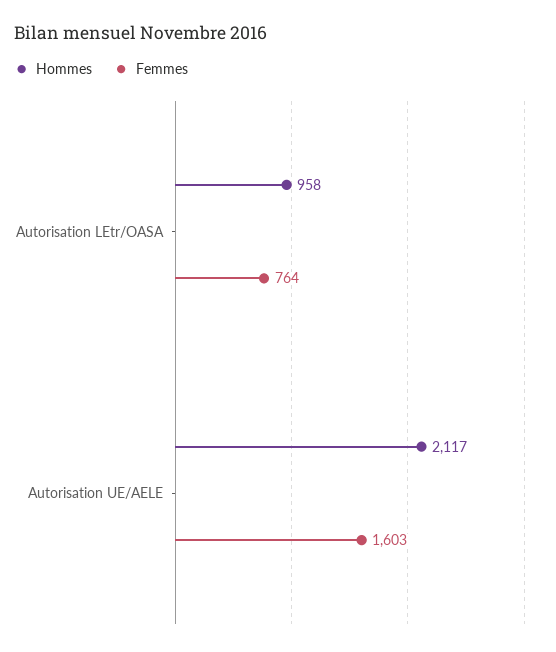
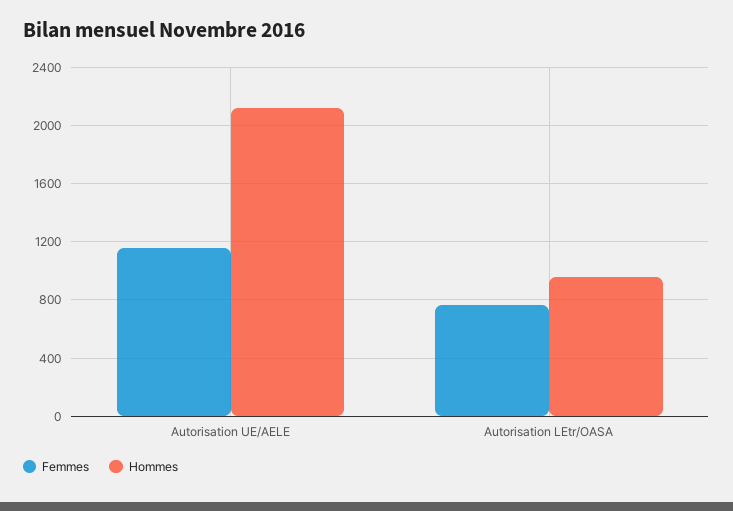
  {
    "Hommes": {
      "Autorisation LEtr/OASA": 958,
      "Autorisation UE/AELE": 2117
    },
    "Femmes": {
      "Autorisation LEtr/OASA": 764,
-     "Autorisation UE/AELE": 1603
+     "Autorisation UE/AELE": 1150
    }
  }

